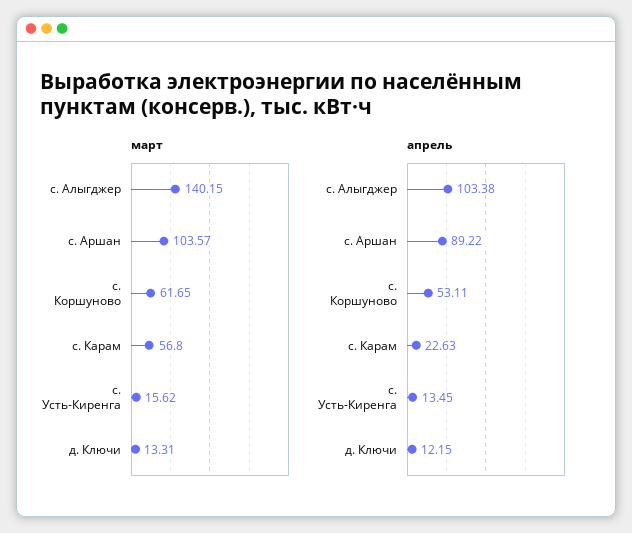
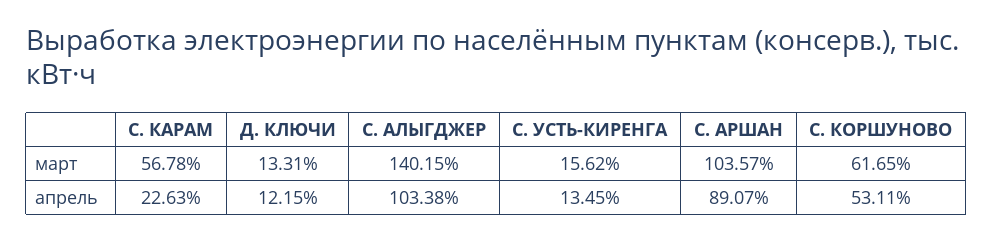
  {
    "март": {
      "с. Алыгджер": 140.15,
      "с. Аршан": 103.57,
      "с. Коршуново": 61.65,
-     "с. Карам": 56.8,
+     "с. Карам": 56.78,
      "с. Усть-Киренга": 15.62,
      "д. Ключи": 13.31
    },
    "апрель": {
      "с. Алыгджер": 103.38,
-     "с. Аршан": 89.22,
+     "с. Аршан": 89.07,
      "с. Коршуново": 53.11,
      "с. Карам": 22.63,
      "с. Усть-Киренга": 13.45,
      "д. Ключи": 12.15
    }
  }

